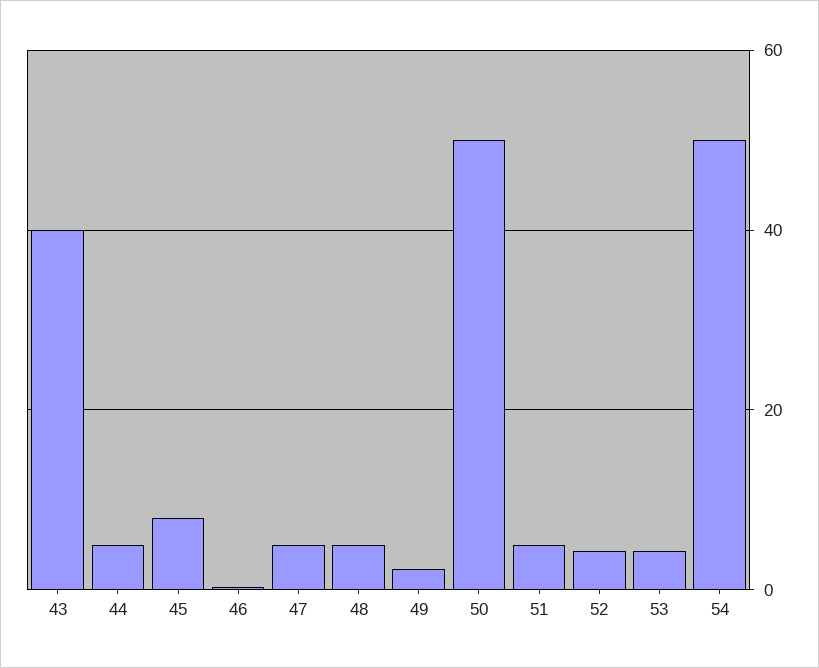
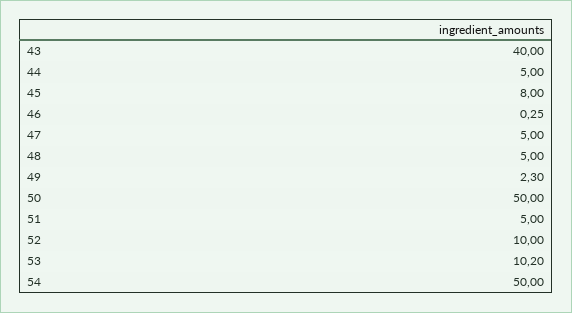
  {
    "43": 40,
    "44": 5,
    "45": 8,
    "46": 0.25,
    "47": 5,
    "48": 5,
    "49": 2.3,
    "50": 50,
    "51": 5,
-   "52": 4,
+   "52": 10,
-   "53": 4,
+   "53": 10.2,
    "54": 50
  }

